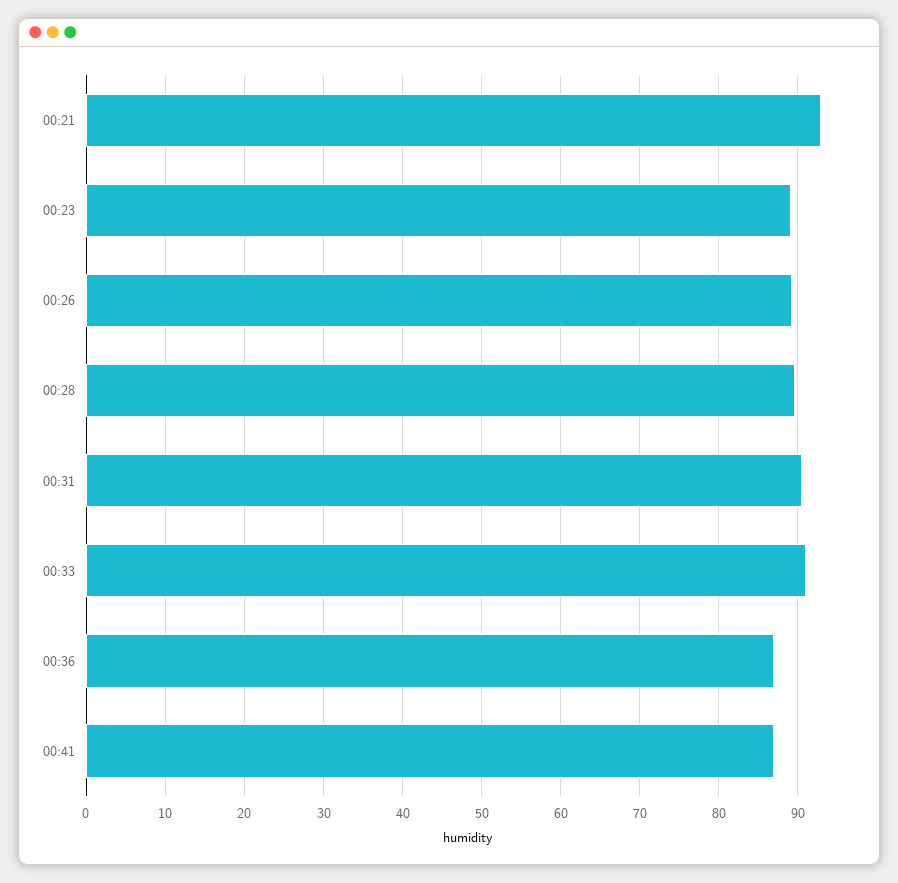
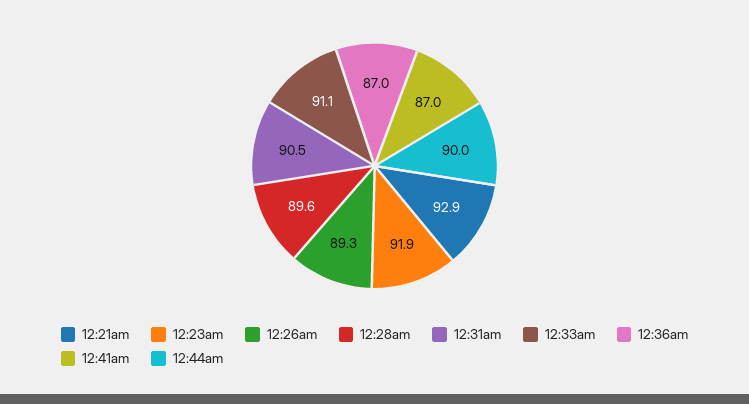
  {
    "00:21": 92.9,
-   "00:23": 89,
+   "00:23": 91.9,
    "00:26": 89.3,
    "00:28": 89.6,
    "00:31": 90.5,
    "00:33": 91.1,
    "00:36": 87,
-   "00:41": 87
+   "00:41": 87,
+   "12:44am": 90
  }

